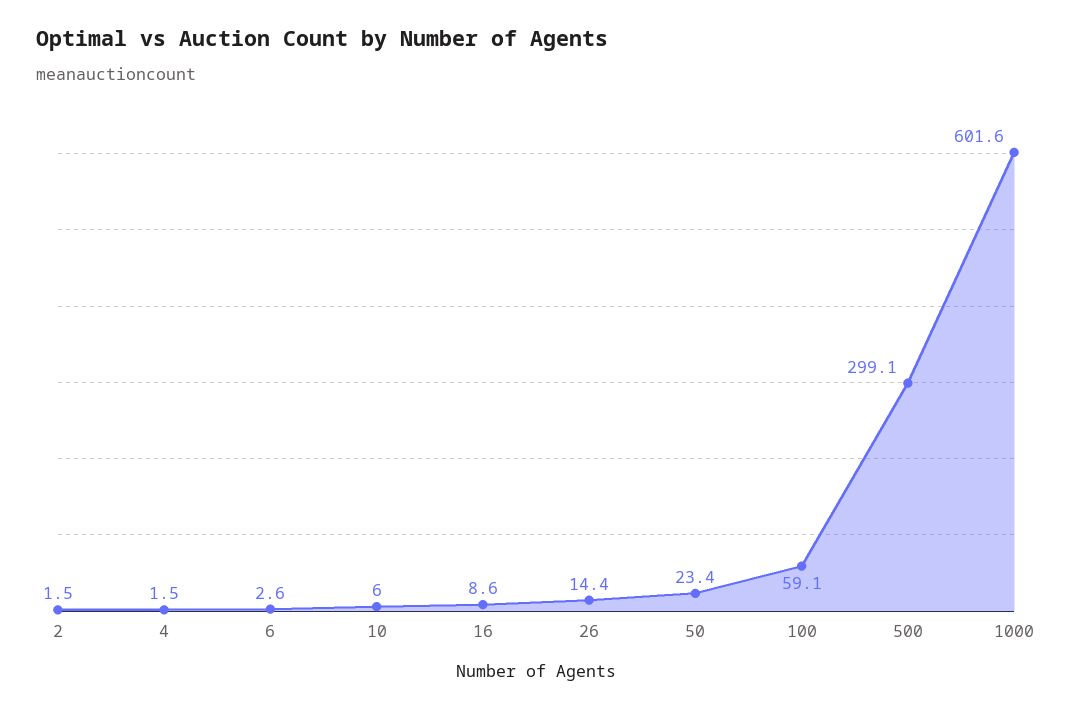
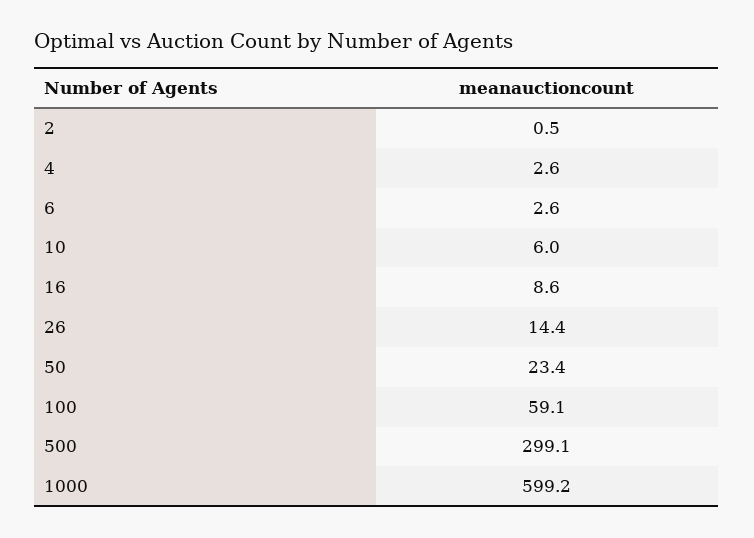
  {
-   "2": 1.5,
+   "2": 0.5,
-   "4": 1.5,
+   "4": 2.6,
    "6": 2.6,
    "10": 6,
    "16": 8.6,
    "26": 14.4,
    "50": 23.4,
    "100": 59.1,
    "500": 299.1,
-   "1000": 601.6
+   "1000": 599.2
  }

